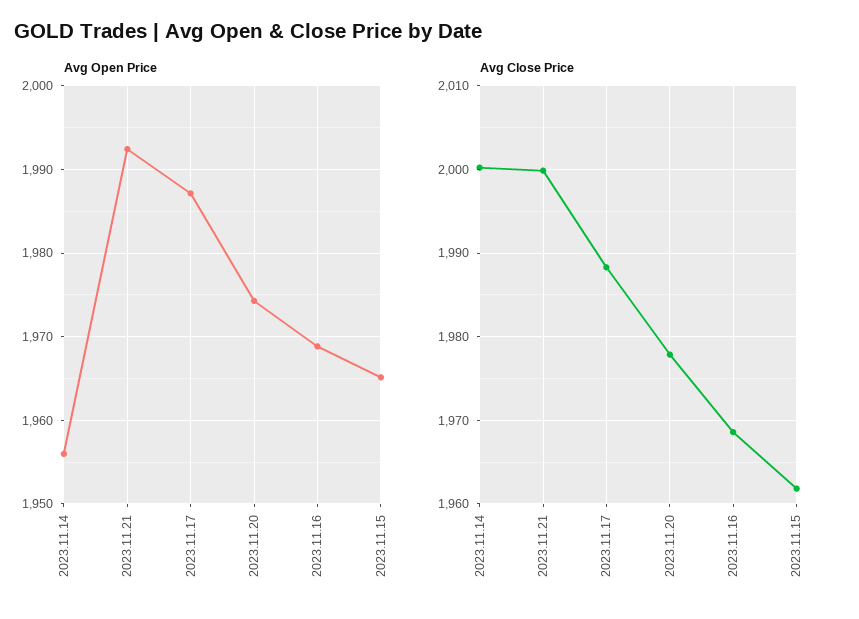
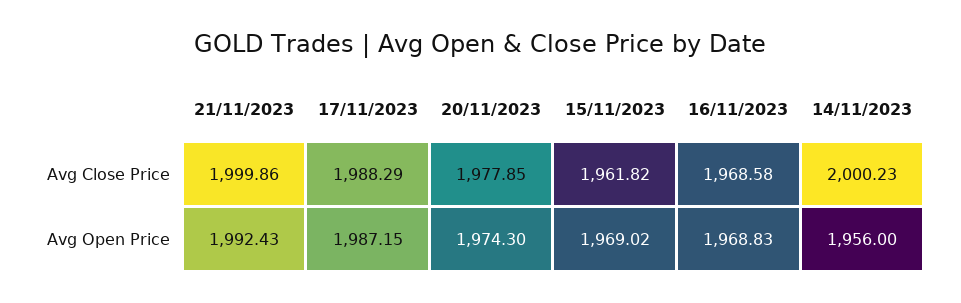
  {
    "Avg Open Price": {
      "2023.11.14": 1956,
      "2023.11.21": 1992.43,
      "2023.11.17": 1987.15,
      "2023.11.20": 1974.3,
      "2023.11.16": 1968.83,
-     "2023.11.15": 1965
+     "2023.11.15": 1969.02
    },
    "Avg Close Price": {
      "2023.11.14": 2000.23,
      "2023.11.21": 1999.86,
      "2023.11.17": 1988.29,
      "2023.11.20": 1977.85,
      "2023.11.16": 1968.58,
      "2023.11.15": 1961.82
    }
  }

